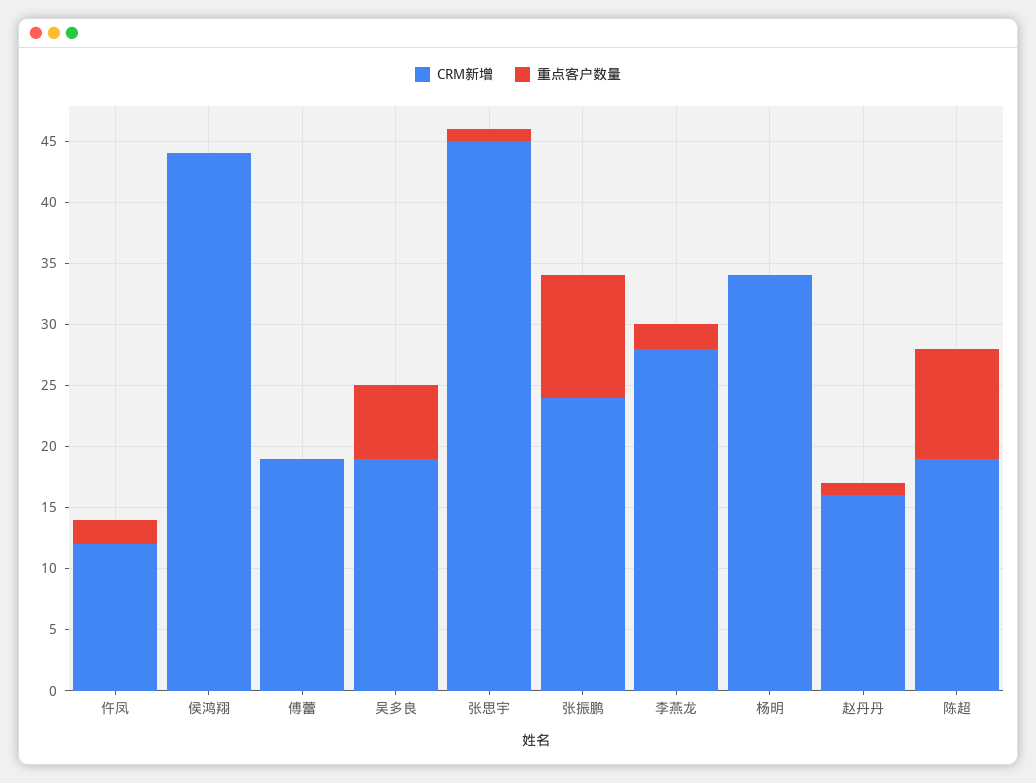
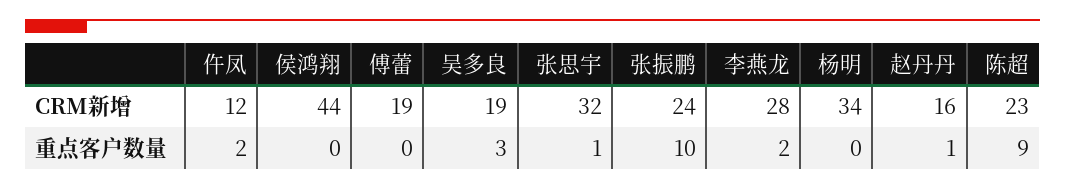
  {
    "CRM新增": {
      "仵凤": 12,
      "侯鸿翔": 44,
      "傅蕾": 19,
      "吴多良": 19,
-     "张思宇": 45,
+     "张思宇": 32,
      "张振鹏": 24,
      "李燕龙": 28,
      "杨明": 34,
      "赵丹丹": 16,
-     "陈超": 19
+     "陈超": 23
    },
    "重点客户数量": {
      "仵凤": 2,
      "侯鸿翔": 0,
      "傅蕾": 0,
-     "吴多良": 6,
+     "吴多良": 3,
      "张思宇": 1,
      "张振鹏": 10,
      "李燕龙": 2,
      "杨明": 0,
      "赵丹丹": 1,
      "陈超": 9
    }
  }

